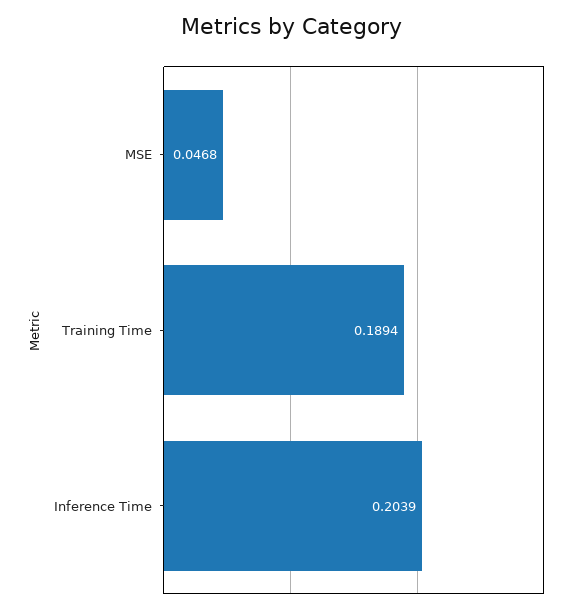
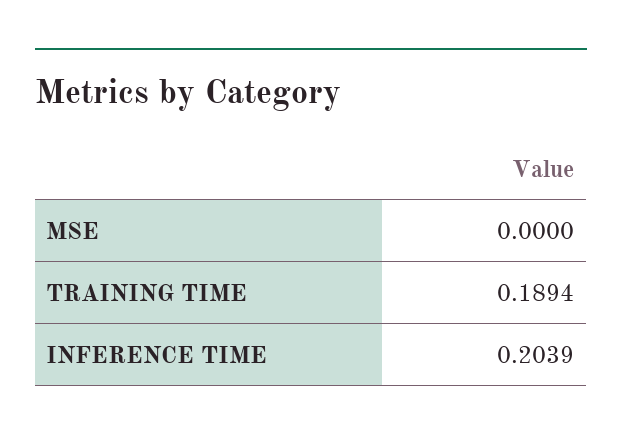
  {
-   "MSE": 0.0468,
+   "MSE": 0,
    "Training Time": 0.1894,
    "Inference Time": 0.2039
  }

